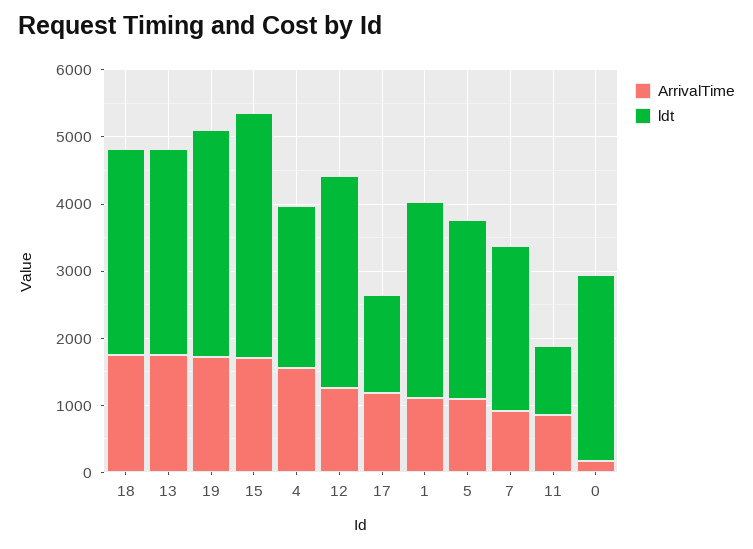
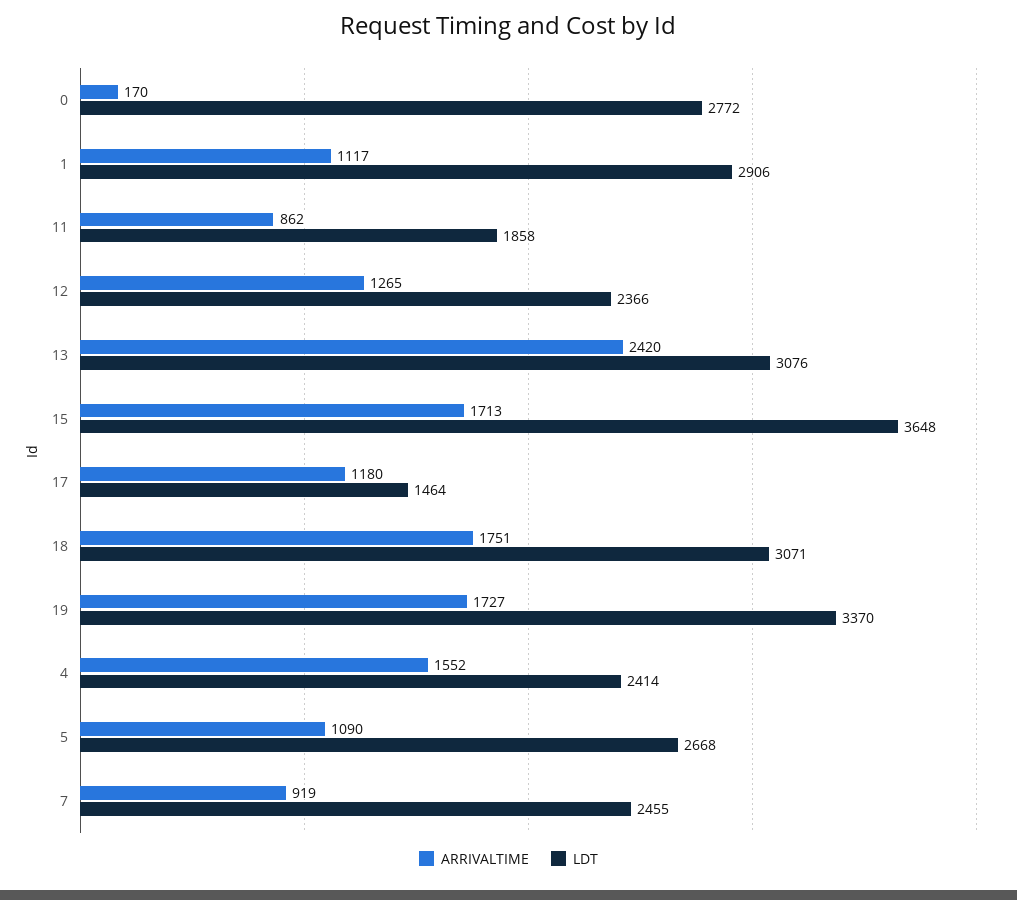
  {
    "ArrivalTime": {
      "18": 1751,
-     "13": 1800,
+     "13": 2420,
      "19": 1727,
      "15": 1713,
      "4": 1552,
      "12": 1265,
      "17": 1180,
      "1": 1117,
      "5": 1090,
      "7": 919,
      "11": 862,
      "0": 170
    },
    "ldt": {
      "18": 3071,
      "13": 3076,
      "19": 3370,
      "15": 3648,
      "4": 2414,
-     "12": 3200,
+     "12": 2366,
      "17": 1464,
      "1": 2906,
      "5": 2668,
      "7": 2455,
-     "11": 1000,
+     "11": 1858,
      "0": 2772
    }
  }

